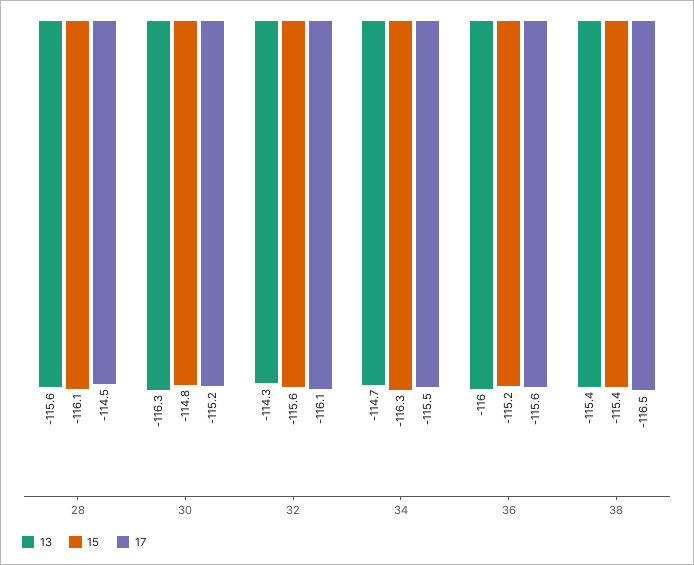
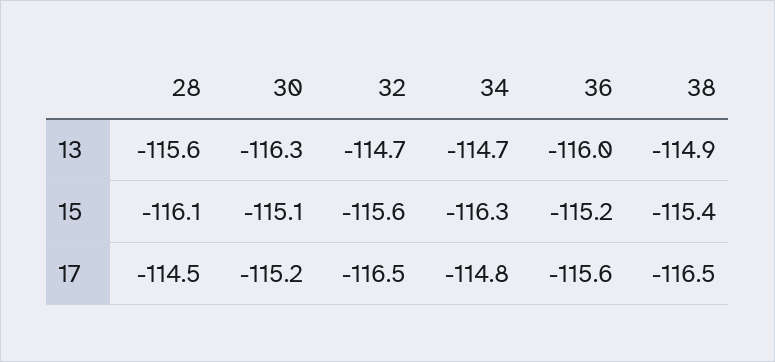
  {
    "13": {
      "28": -115.6,
      "30": -116.3,
-     "32": -114.3,
+     "32": -114.7,
      "34": -114.7,
      "36": -116,
-     "38": -115.4
+     "38": -114.9
    },
    "15": {
      "28": -116.1,
-     "30": -114.8,
+     "30": -115.1,
      "32": -115.6,
      "34": -116.3,
      "36": -115.2,
      "38": -115.4
    },
    "17": {
      "28": -114.5,
      "30": -115.2,
-     "32": -116.1,
+     "32": -116.5,
-     "34": -115.5,
+     "34": -114.8,
      "36": -115.6,
      "38": -116.5
    }
  }

